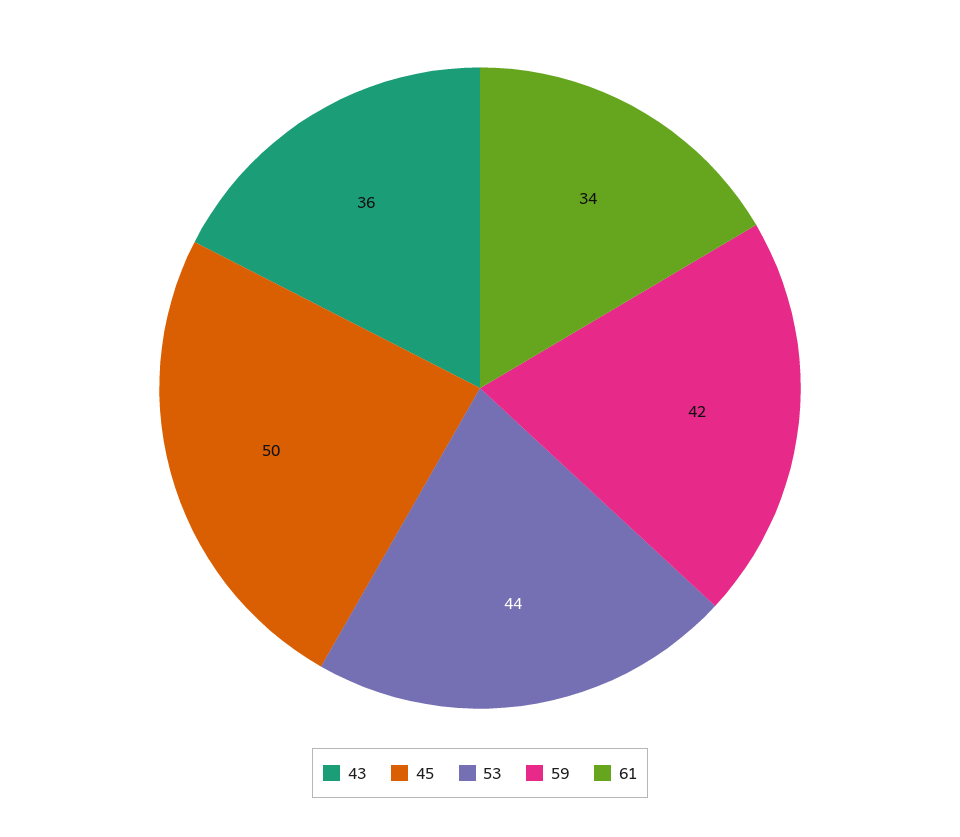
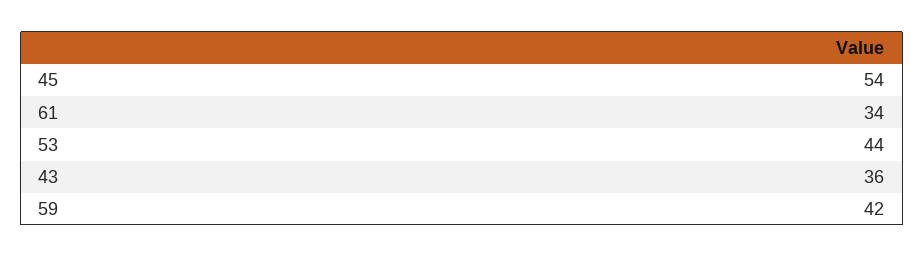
  {
    "43": 36,
-   "45": 50,
+   "45": 54,
    "53": 44,
    "59": 42,
    "61": 34
  }

